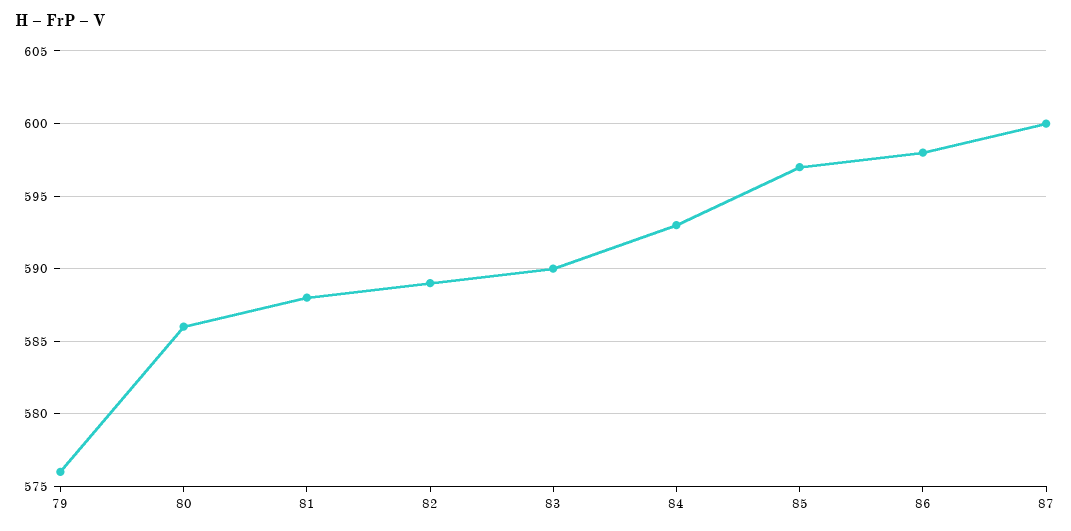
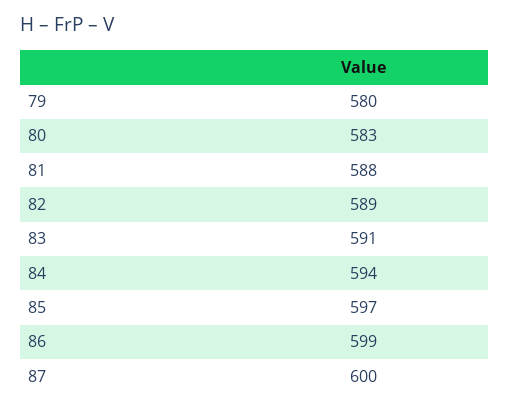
  {
-   "79": 576,
+   "79": 580,
-   "80": 586,
+   "80": 583,
    "81": 588,
    "82": 589,
-   "83": 590,
+   "83": 591,
-   "84": 593,
+   "84": 594,
    "85": 597,
-   "86": 598,
+   "86": 599,
    "87": 600
  }

